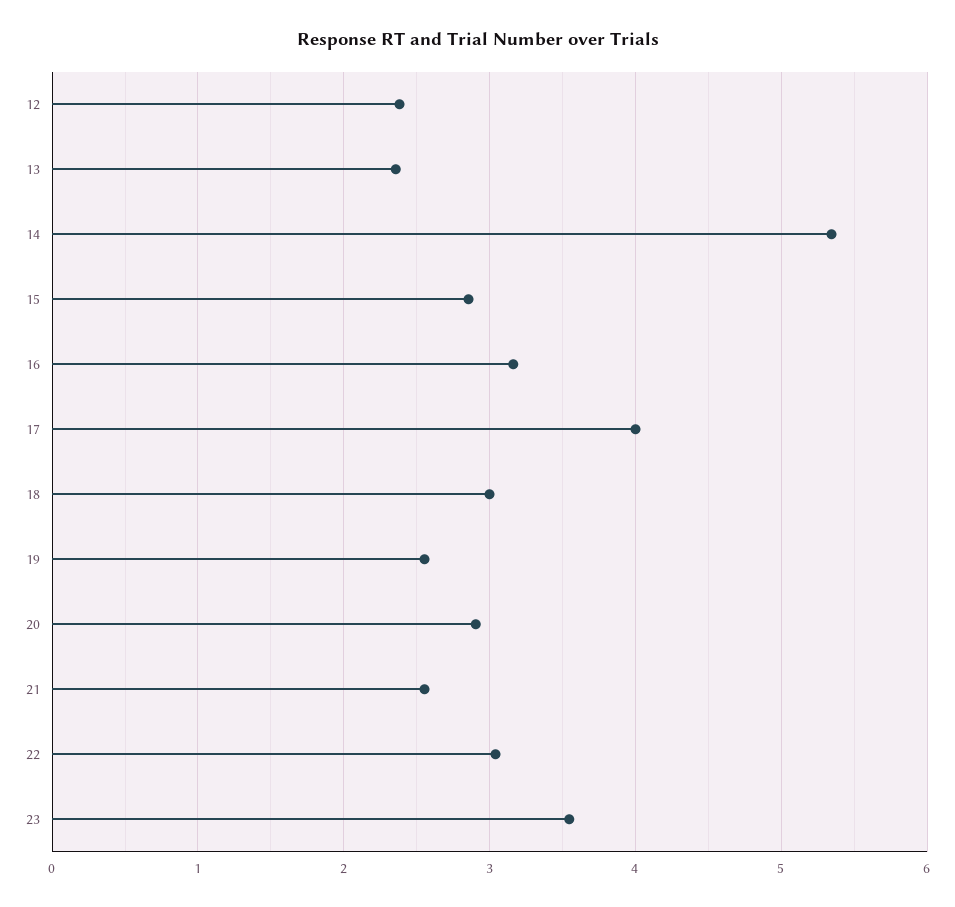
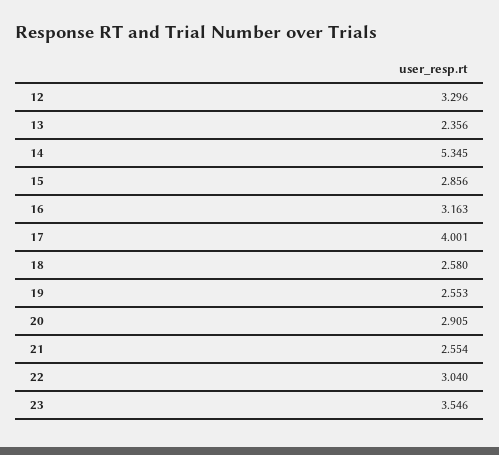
  {
-   "12": 2.4,
+   "12": 3.296,
    "13": 2.356,
    "14": 5.345,
    "15": 2.856,
    "16": 3.163,
    "17": 4.001,
-   "18": 3,
+   "18": 2.58,
    "19": 2.553,
    "20": 2.905,
    "21": 2.554,
    "22": 3.04,
    "23": 3.546
  }

